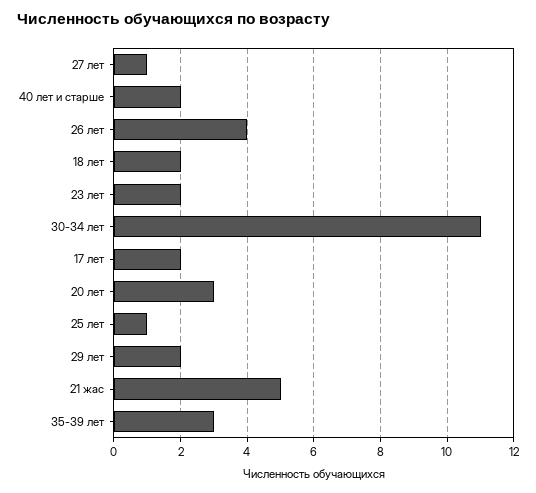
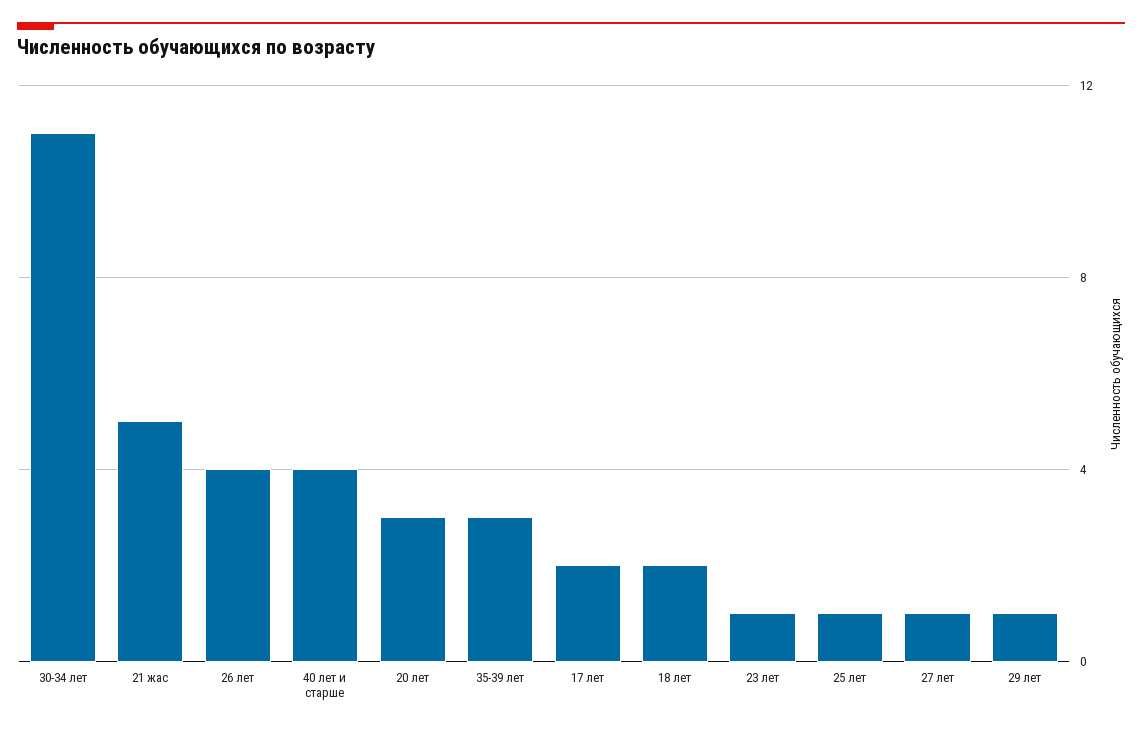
  {
    "27 лет": 1,
-   "40 лет и старше": 2,
+   "40 лет и старше": 4,
    "26 лет": 4,
    "18 лет": 2,
-   "23 лет": 2,
+   "23 лет": 1,
    "30-34 лет": 11,
    "17 лет": 2,
    "20 лет": 3,
    "25 лет": 1,
-   "29 лет": 2,
+   "29 лет": 1,
    "21 жас": 5,
    "35-39 лет": 3
  }

